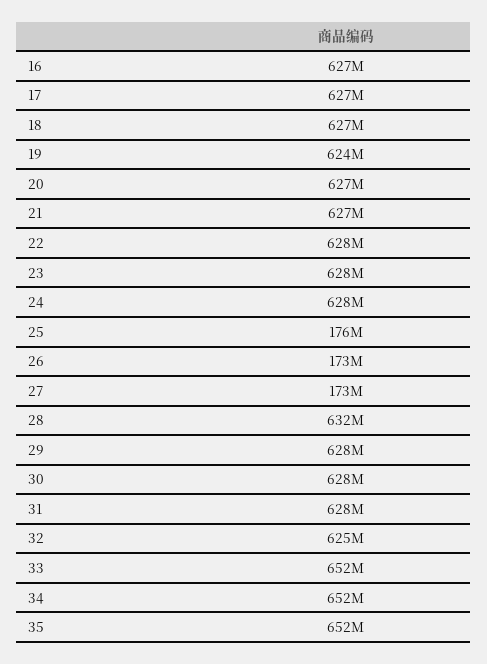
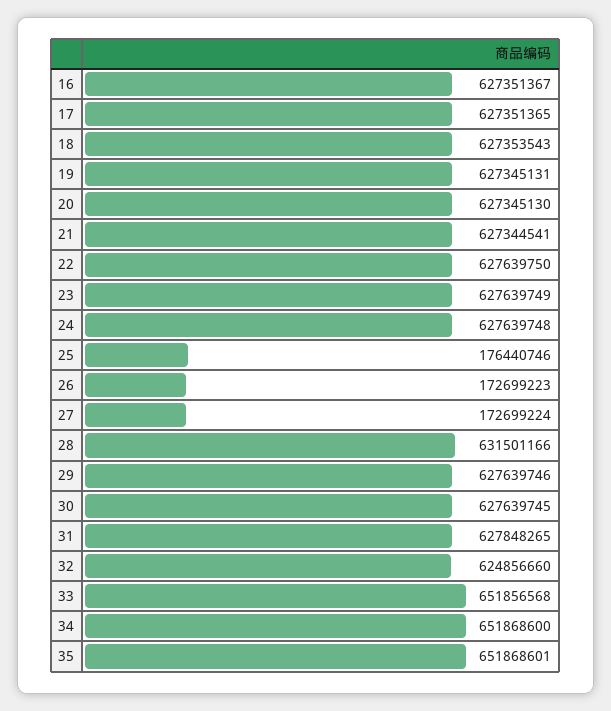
  {
    "16": 627351367,
    "17": 627351365,
    "18": 627353543,
-   "19": 624000000,
+   "19": 627345131,
    "20": 627345130,
    "21": 627344541,
    "22": 627639750,
    "23": 627639749,
    "24": 627639748,
    "25": 176440746,
    "26": 172699223,
    "27": 172699224,
    "28": 631501166,
    "29": 627639746,
    "30": 627639745,
    "31": 627848265,
    "32": 624856660,
    "33": 651856568,
    "34": 651868600,
    "35": 651868601
  }

